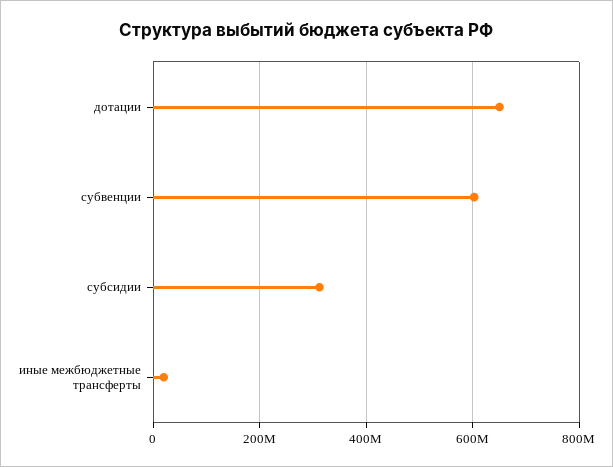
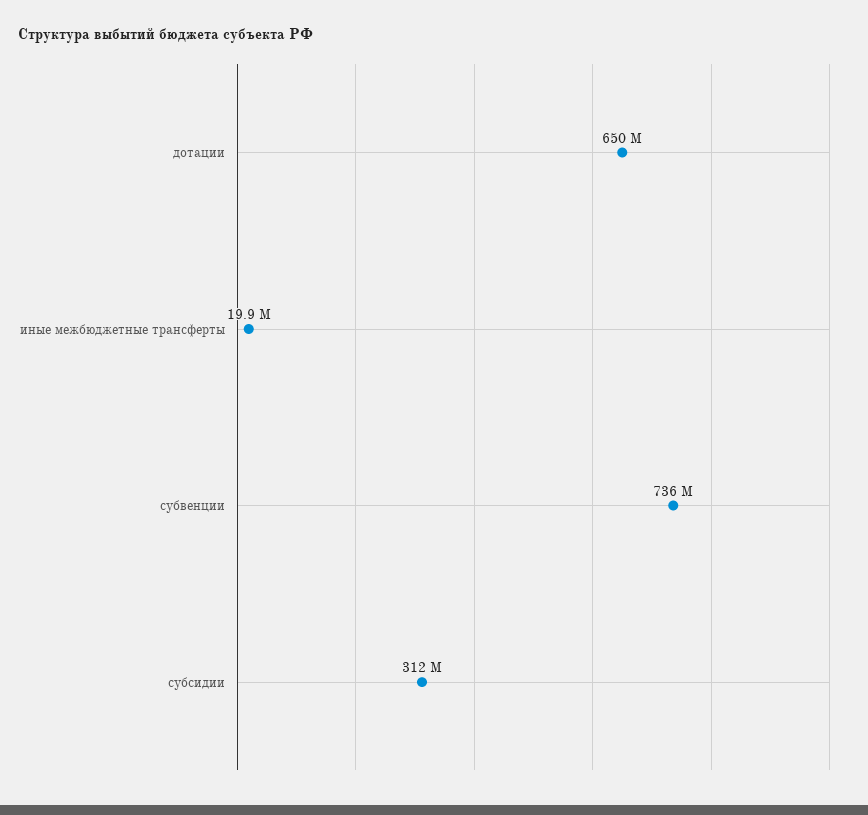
  {
    "дотации": 650000000,
-   "субвенции": 600000000,
+   "субвенции": 736000000,
    "субсидии": 312000000,
    "иные межбюджетные трансферты": 19900000
  }

